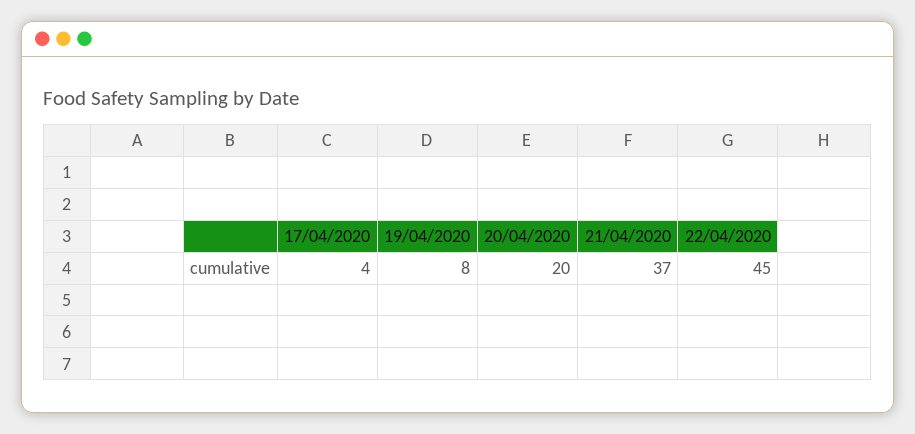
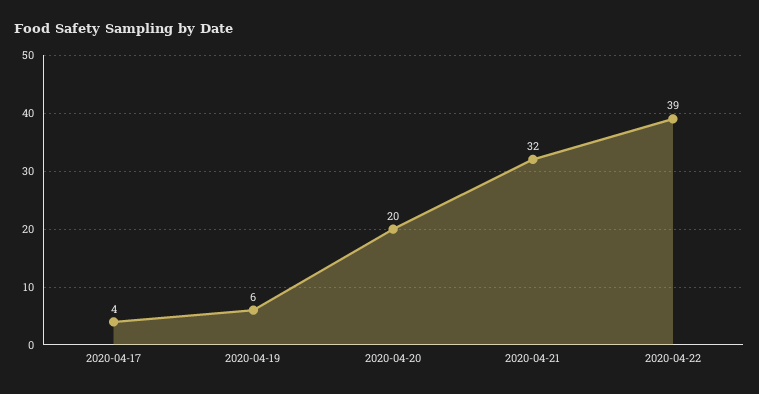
  {
    "17/04/2020": 4,
-   "19/04/2020": 8,
+   "19/04/2020": 6,
    "20/04/2020": 20,
-   "21/04/2020": 37,
+   "21/04/2020": 32,
-   "22/04/2020": 45
+   "22/04/2020": 39
  }

